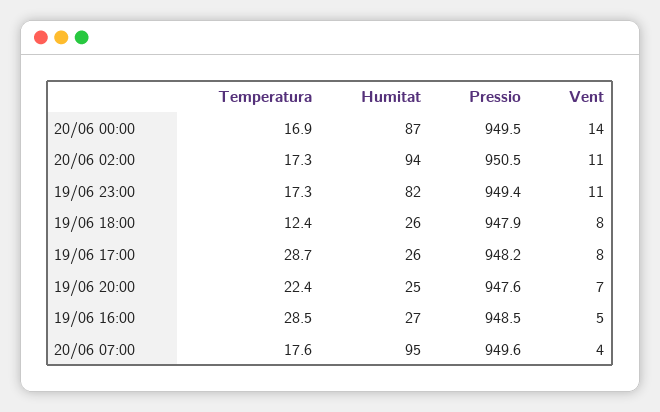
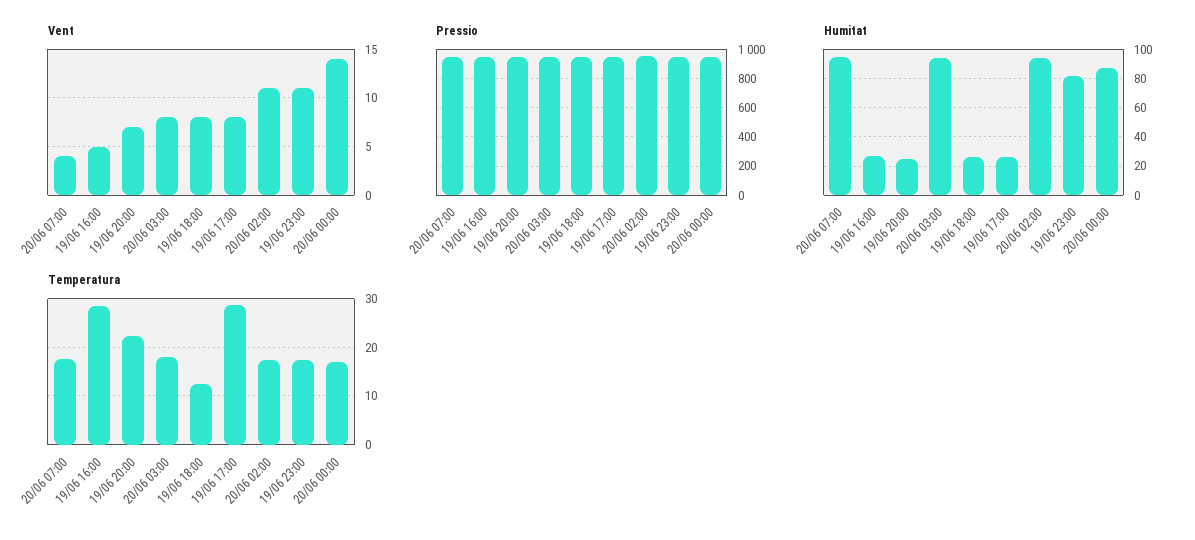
  {
    "Temperatura": {
      "20/06 00:00": 16.9,
      "20/06 02:00": 17.3,
      "19/06 23:00": 17.3,
      "19/06 18:00": 12.4,
      "19/06 17:00": 28.7,
      "19/06 20:00": 22.4,
      "19/06 16:00": 28.5,
-     "20/06 07:00": 17.6
+     "20/06 07:00": 17.6,
+     "20/06 03:00": 18
    },
    "Humitat": {
      "20/06 00:00": 87,
      "20/06 02:00": 94,
      "19/06 23:00": 82,
      "19/06 18:00": 26,
      "19/06 17:00": 26,
      "19/06 20:00": 25,
      "19/06 16:00": 27,
-     "20/06 07:00": 95
+     "20/06 07:00": 95,
+     "20/06 03:00": 95
    },
    "Pressio": {
      "20/06 00:00": 949.5,
      "20/06 02:00": 950.5,
      "19/06 23:00": 949.4,
      "19/06 18:00": 947.9,
      "19/06 17:00": 948.2,
      "19/06 20:00": 947.6,
      "19/06 16:00": 948.5,
-     "20/06 07:00": 949.6
+     "20/06 07:00": 949.6,
+     "20/06 03:00": 950
    },
    "Vent": {
      "20/06 00:00": 14,
      "20/06 02:00": 11,
      "19/06 23:00": 11,
      "19/06 18:00": 8,
      "19/06 17:00": 8,
      "19/06 20:00": 7,
      "19/06 16:00": 5,
-     "20/06 07:00": 4
+     "20/06 07:00": 4,
+     "20/06 03:00": 8
    }
  }

